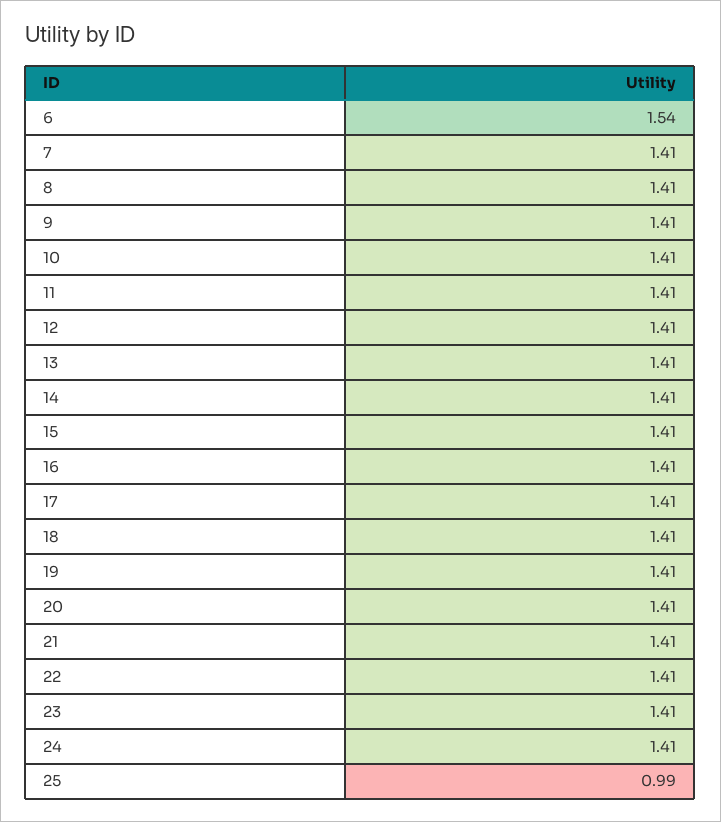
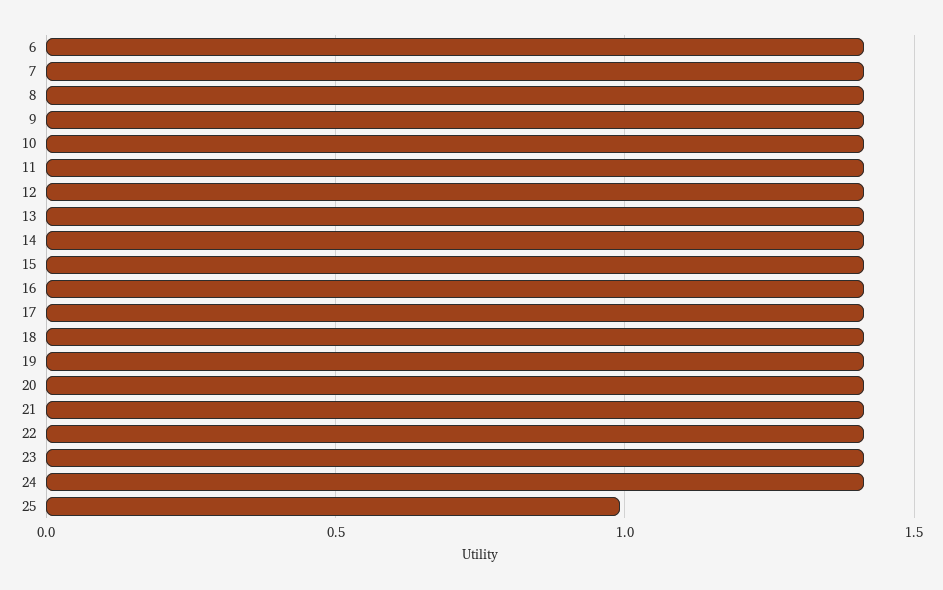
  {
-   "6": 1.54,
+   "6": 1.4,
    "7": 1.41,
    "8": 1.41,
    "9": 1.41,
    "10": 1.41,
    "11": 1.41,
    "12": 1.41,
    "13": 1.41,
    "14": 1.41,
    "15": 1.41,
    "16": 1.41,
    "17": 1.41,
    "18": 1.41,
    "19": 1.41,
    "20": 1.41,
    "21": 1.41,
    "22": 1.41,
    "23": 1.41,
    "24": 1.41,
    "25": 0.99
  }

